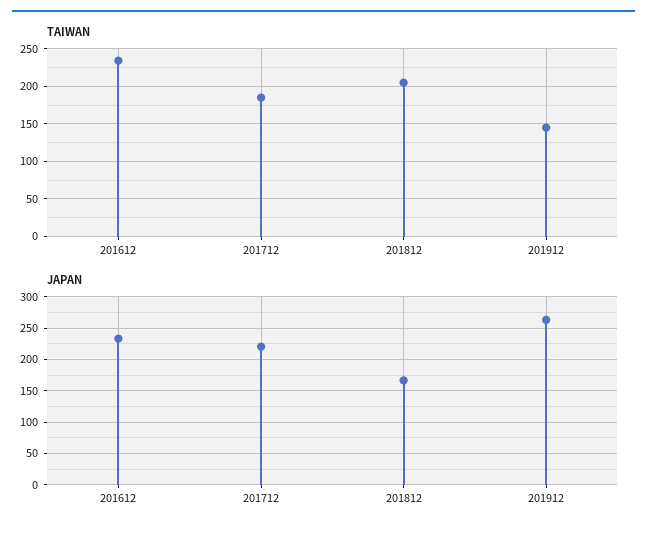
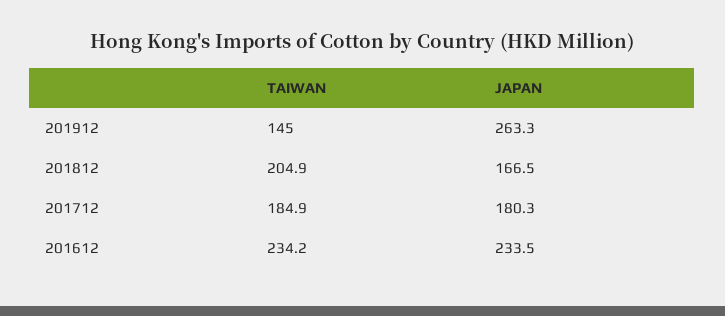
  {
    "TAIWAN": {
      "201612": 234.2,
      "201712": 184.9,
      "201812": 204.9,
      "201912": 145
    },
    "JAPAN": {
      "201612": 233.5,
-     "201712": 220,
+     "201712": 180.3,
      "201812": 166.5,
      "201912": 263.3
    }
  }

